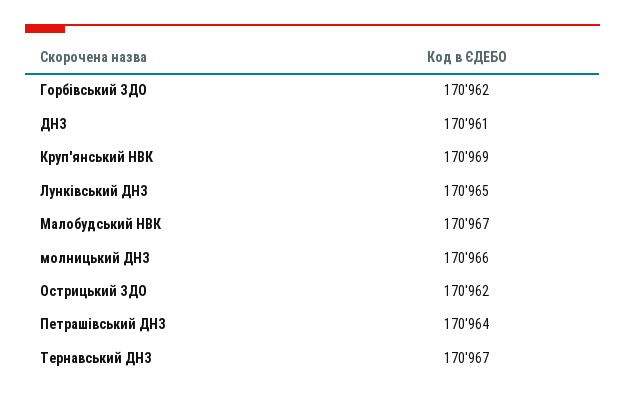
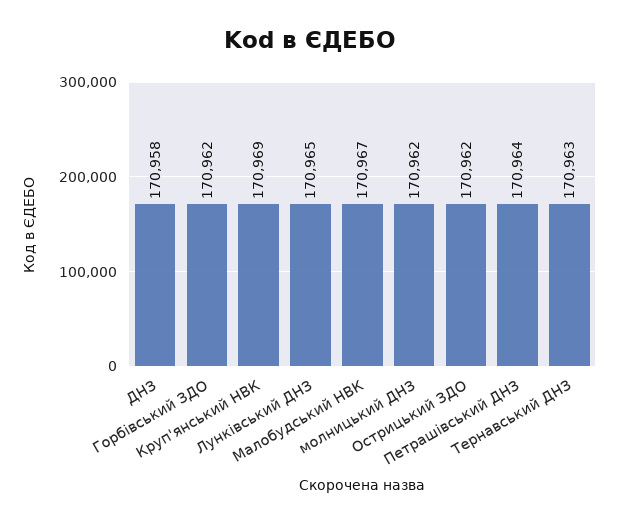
  {
    "Горбівський ЗДО": 170962,
-   "ДНЗ": 170961,
+   "ДНЗ": 170958,
    "Круп'янський НВК": 170969,
    "Лунківський ДНЗ": 170965,
    "Малобудський НВК": 170967,
-   "молницький ДНЗ": 170966,
+   "молницький ДНЗ": 170962,
    "Острицький ЗДО": 170962,
    "Петрашівський ДНЗ": 170964,
-   "Тернавський ДНЗ": 170967
+   "Тернавський ДНЗ": 170963
  }

